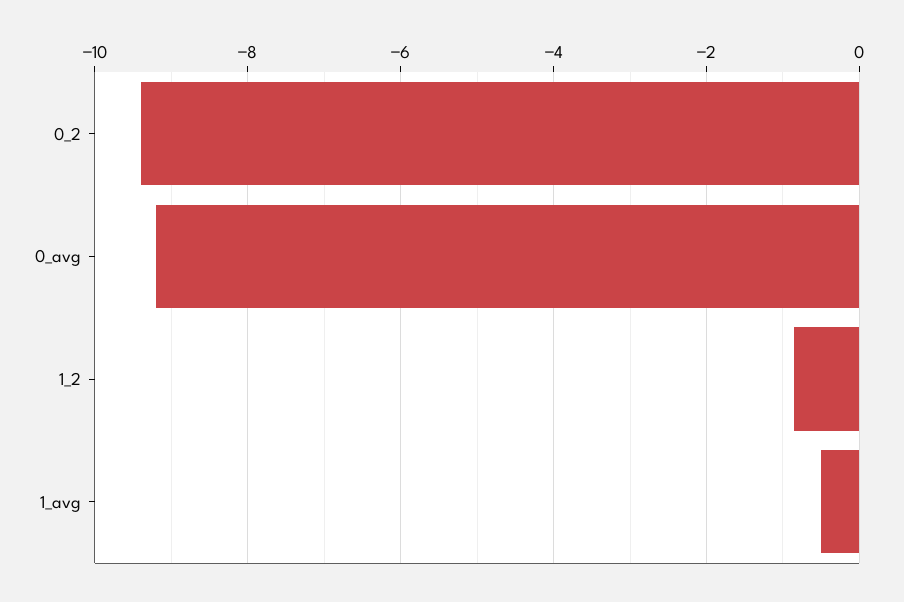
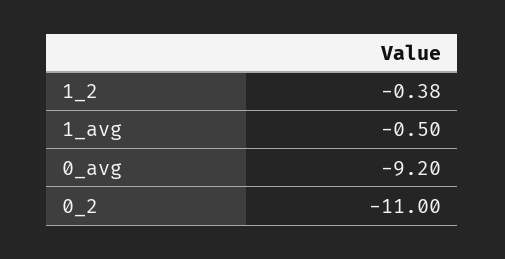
  {
-   "0_2": -9.4,
+   "0_2": -11,
    "0_avg": -9.2,
-   "1_2": -0.8,
+   "1_2": -0.38,
    "1_avg": -0.5
  }

